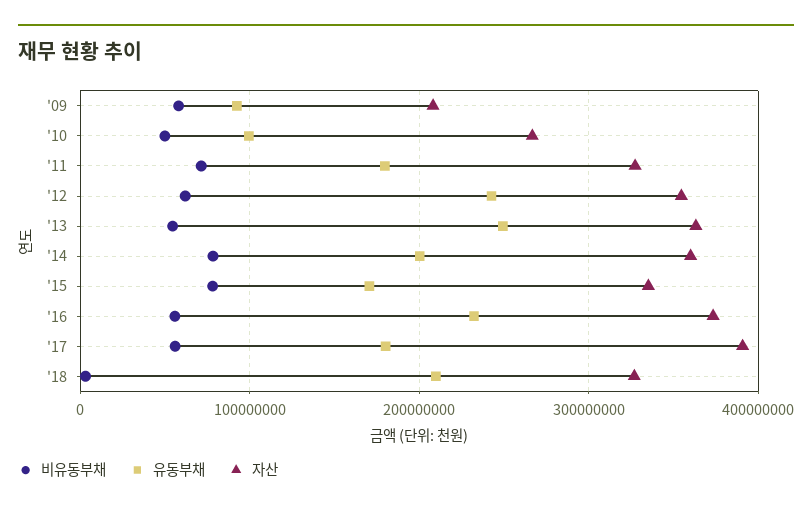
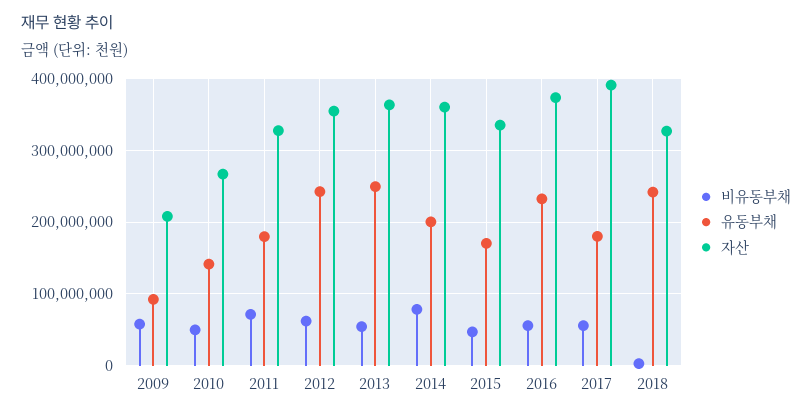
  {
    "비유동부채": {
      "'09": 60000000,
      "'10": 50000000,
      "'11": 70000000,
      "'12": 60000000,
      "'13": 50000000,
      "'14": 80000000,
-     "'15": 80000000,
+     "'15": 50000000,
      "'16": 60000000,
      "'17": 60000000,
      "'18": 0
    },
    "유동부채": {
      "'09": 90000000,
-     "'10": 100000000,
+     "'10": 140000000,
      "'11": 180000000,
      "'12": 240000000,
      "'13": 250000000,
      "'14": 200000000,
      "'15": 170000000,
      "'16": 230000000,
      "'17": 180000000,
-     "'18": 210000000
+     "'18": 240000000
    },
    "자산": {
      "'09": 210000000,
      "'10": 270000000,
      "'11": 330000000,
      "'12": 350000000,
      "'13": 360000000,
      "'14": 360000000,
      "'15": 340000000,
      "'16": 370000000,
      "'17": 390000000,
      "'18": 330000000
    }
  }

